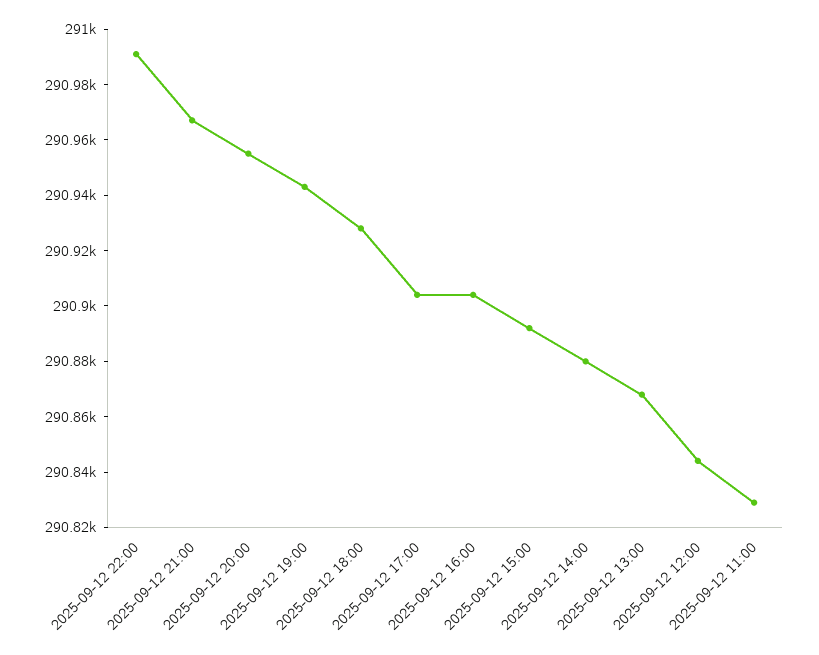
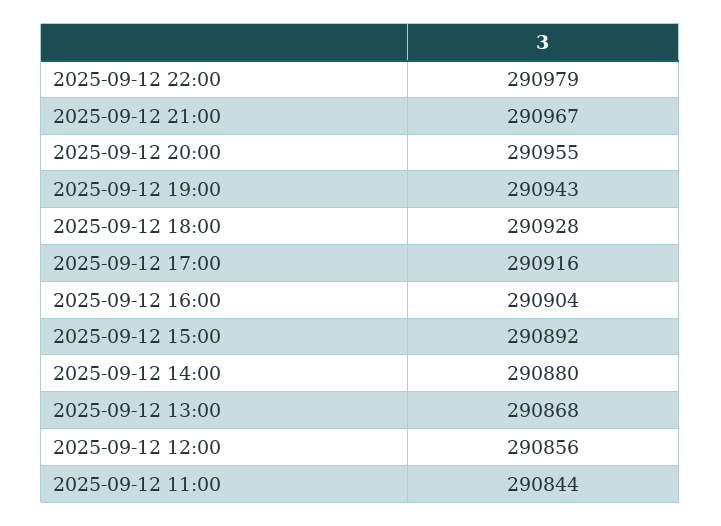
  {
-   "2025-09-12 22:00": 290990,
+   "2025-09-12 22:00": 290979,
    "2025-09-12 21:00": 290967,
    "2025-09-12 20:00": 290955,
    "2025-09-12 19:00": 290943,
    "2025-09-12 18:00": 290928,
-   "2025-09-12 17:00": 290905,
+   "2025-09-12 17:00": 290916,
    "2025-09-12 16:00": 290904,
    "2025-09-12 15:00": 290892,
    "2025-09-12 14:00": 290880,
    "2025-09-12 13:00": 290868,
-   "2025-09-12 12:00": 290845,
+   "2025-09-12 12:00": 290856,
-   "2025-09-12 11:00": 290830
+   "2025-09-12 11:00": 290844
  }

